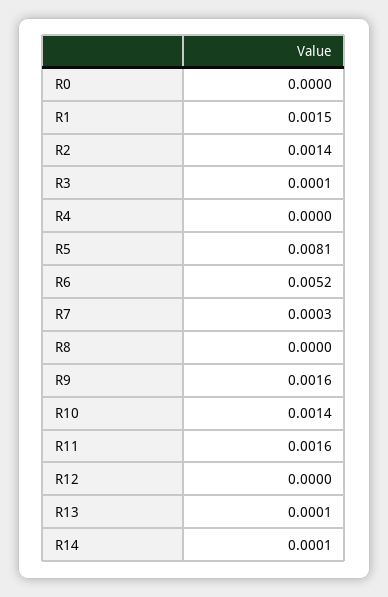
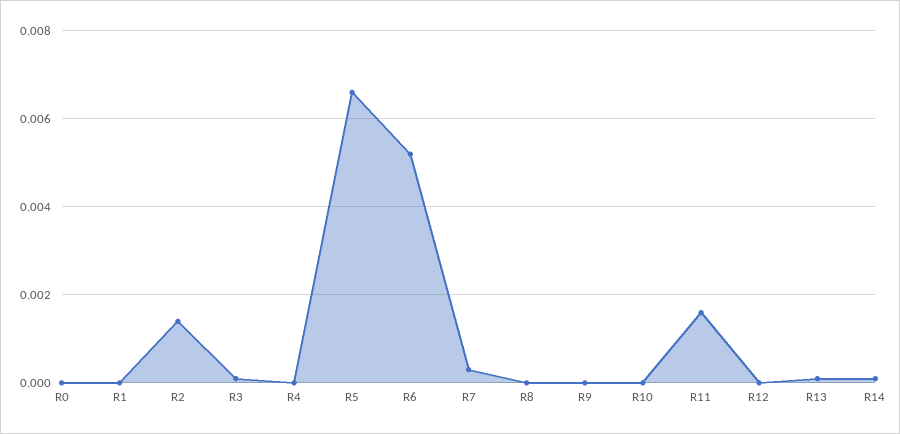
  {
    "R0": 0,
-   "R1": 0.0015,
+   "R1": 0,
    "R2": 0.0014,
    "R3": 0.0001,
    "R4": 0,
-   "R5": 0.0081,
+   "R5": 0.0065,
    "R6": 0.0052,
    "R7": 0.0003,
    "R8": 0,
-   "R9": 0.0016,
+   "R9": 0,
-   "R10": 0.0014,
+   "R10": 0,
    "R11": 0.0016,
    "R12": 0,
    "R13": 0.0001,
    "R14": 0.0001
  }

